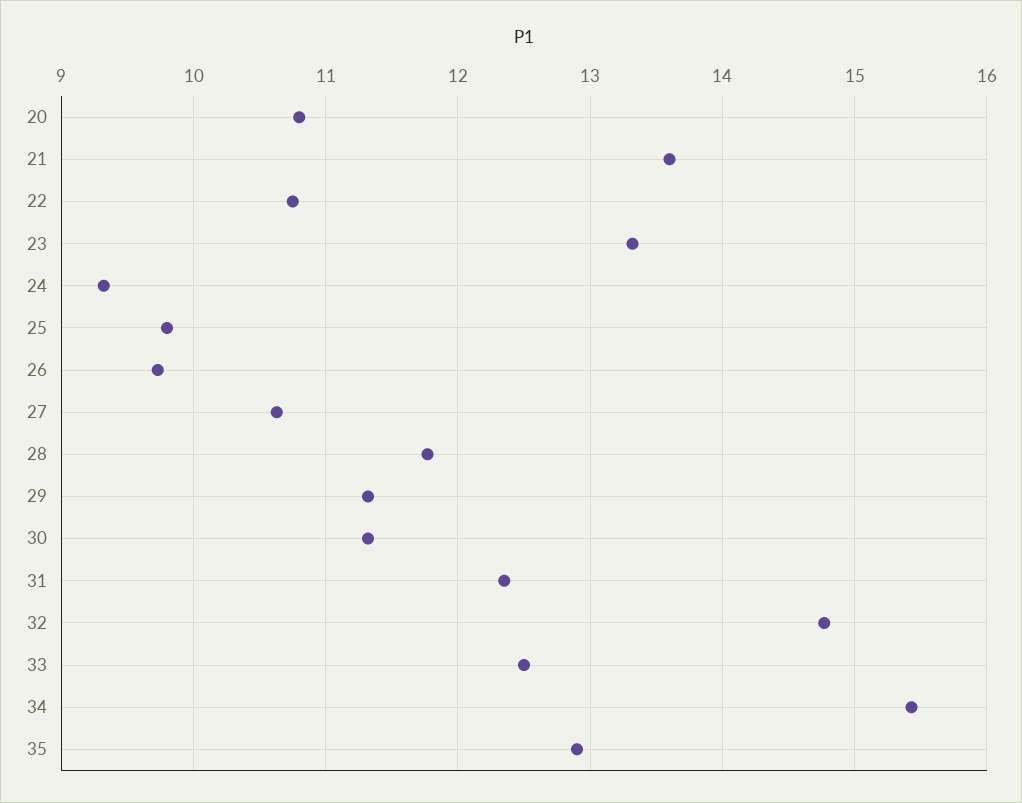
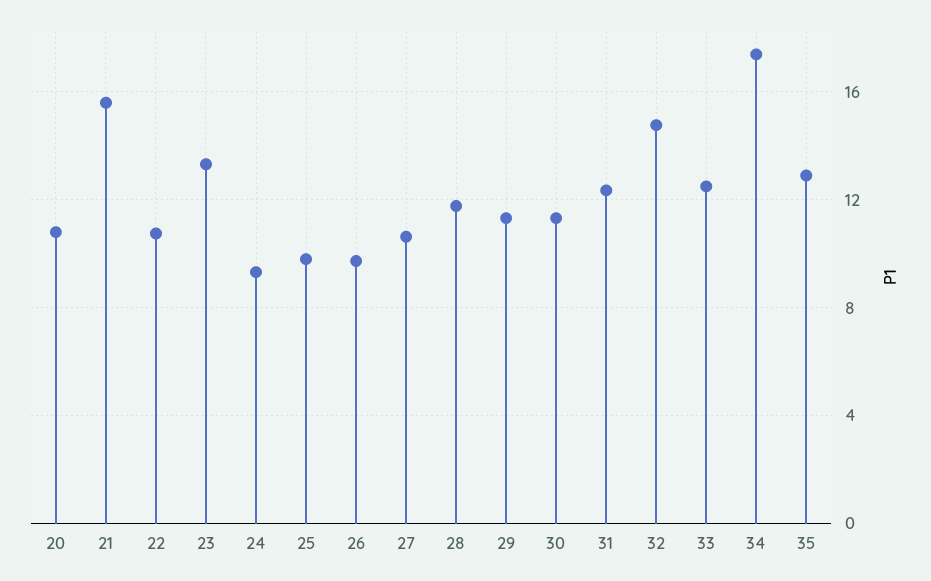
  {
    "20": 10.8,
-   "21": 13.6,
+   "21": 15.5,
    "22": 10.8,
    "23": 13.3,
    "24": 9.3,
    "25": 9.8,
    "26": 9.7,
    "27": 10.6,
    "28": 11.8,
    "29": 11.3,
    "30": 11.3,
    "31": 12.4,
    "32": 14.8,
    "33": 12.5,
-   "34": 15.4,
+   "34": 17.5,
    "35": 12.9
  }

